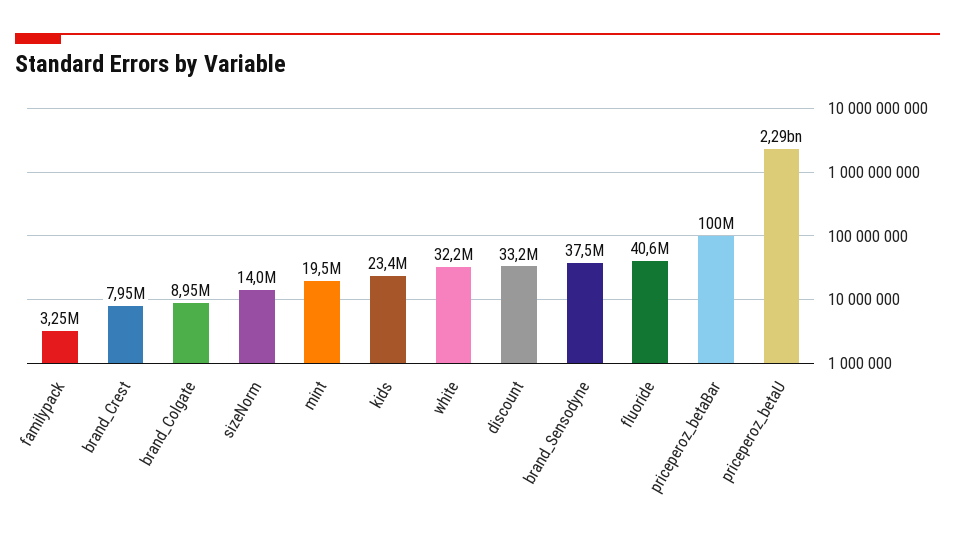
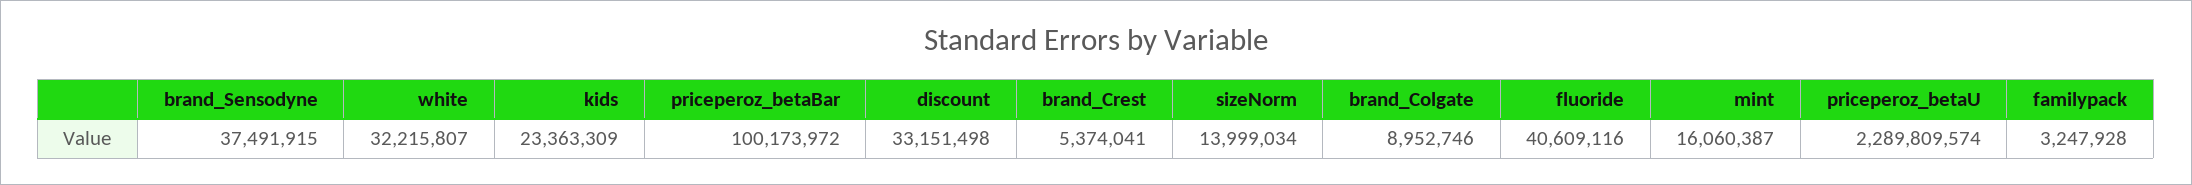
  {
    "familypack": 3247928,
-   "brand_Crest": 7950000,
+   "brand_Crest": 5374041,
    "brand_Colgate": 8952746,
    "sizeNorm": 13999034,
-   "mint": 19500000,
+   "mint": 16060387,
    "kids": 23363309,
    "white": 32215807,
    "discount": 33151498,
    "brand_Sensodyne": 37491915,
    "fluoride": 40609116,
    "priceperoz_betaBar": 100173972,
    "priceperoz_betaU": 2289809574
  }

